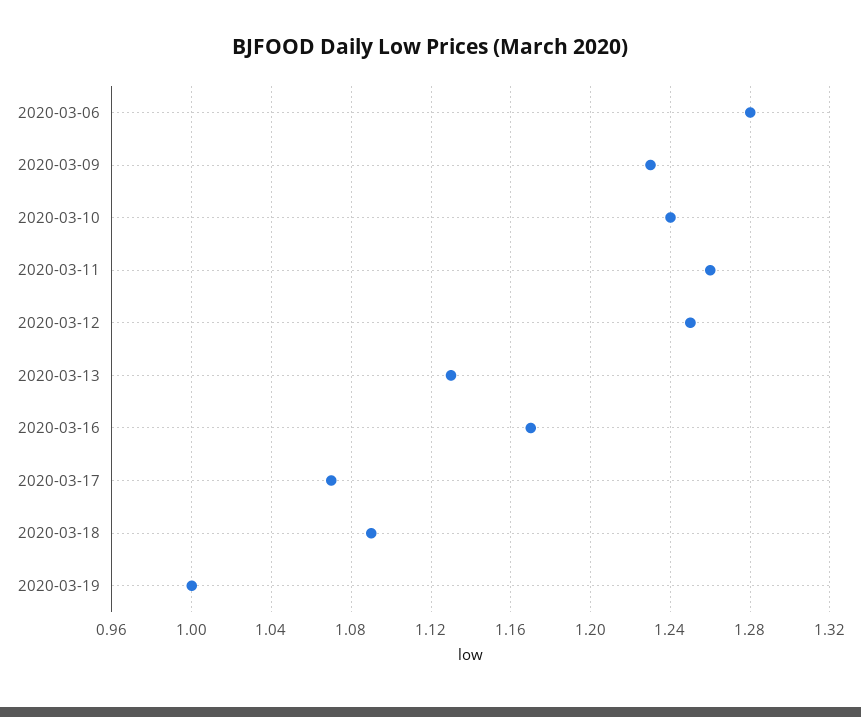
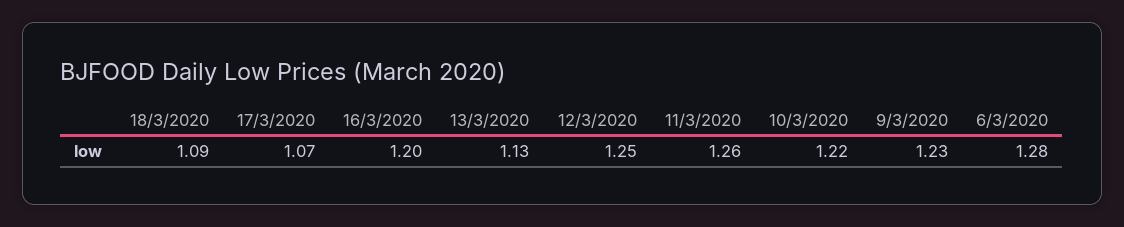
  {
    "2020-03-06": 1.28,
    "2020-03-09": 1.23,
-   "2020-03-10": 1.24,
+   "2020-03-10": 1.22,
    "2020-03-11": 1.26,
    "2020-03-12": 1.25,
    "2020-03-13": 1.13,
-   "2020-03-16": 1.17,
+   "2020-03-16": 1.2,
    "2020-03-17": 1.07,
-   "2020-03-18": 1.09,
+   "2020-03-18": 1.09
-   "2020-03-19": 1
  }

